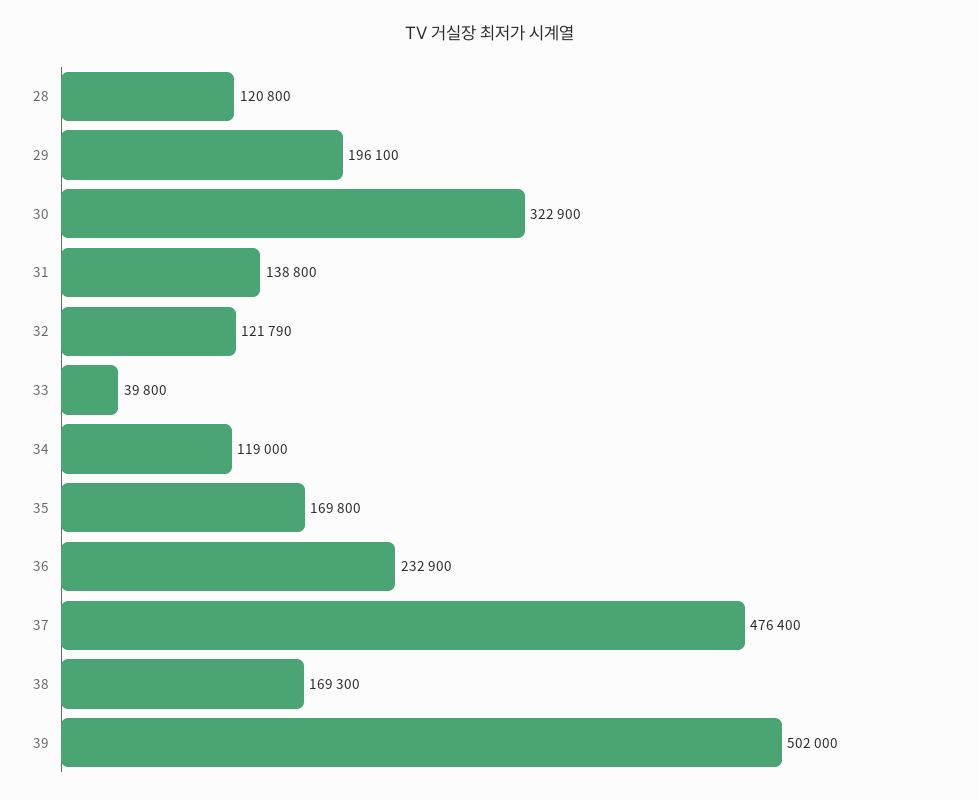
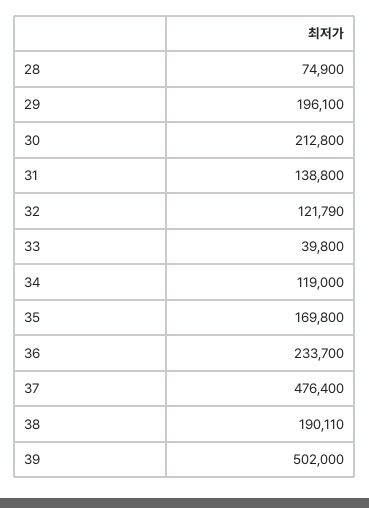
  {
-   "28": 120800,
+   "28": 74900,
    "29": 196100,
-   "30": 322900,
+   "30": 212800,
    "31": 138800,
    "32": 121790,
    "33": 39800,
    "34": 119000,
    "35": 169800,
-   "36": 232900,
+   "36": 233700,
    "37": 476400,
-   "38": 169300,
+   "38": 190110,
    "39": 502000
  }

